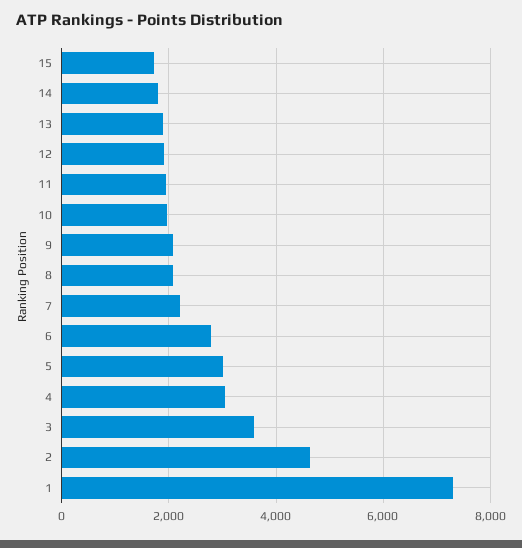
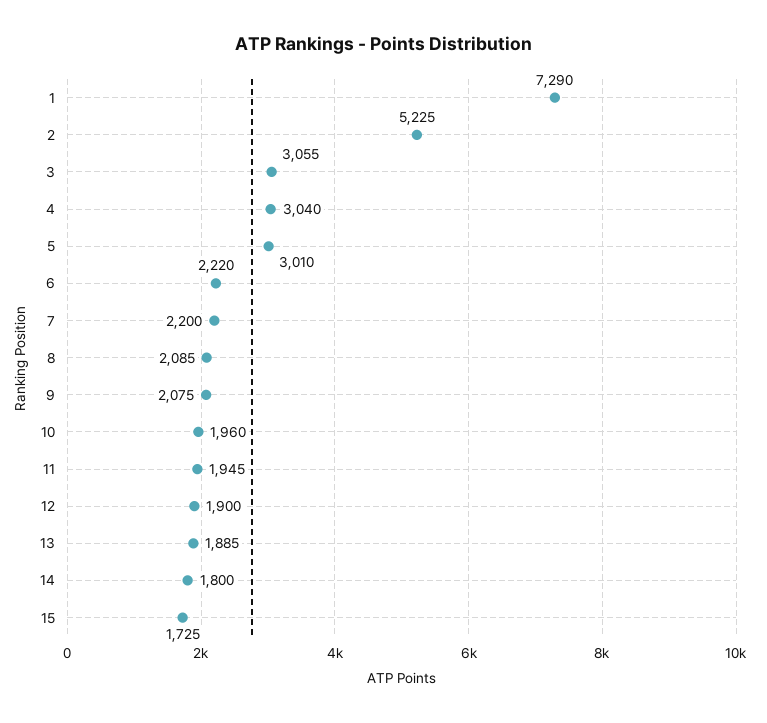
  {
    "15": 1725,
    "14": 1800,
    "13": 1885,
    "12": 1900,
    "11": 1945,
    "10": 1960,
    "9": 2075,
    "8": 2085,
    "7": 2200,
-   "6": 2800,
+   "6": 2220,
    "5": 3010,
    "4": 3040,
-   "3": 3600,
+   "3": 3055,
-   "2": 4600,
+   "2": 5225,
    "1": 7290
  }

